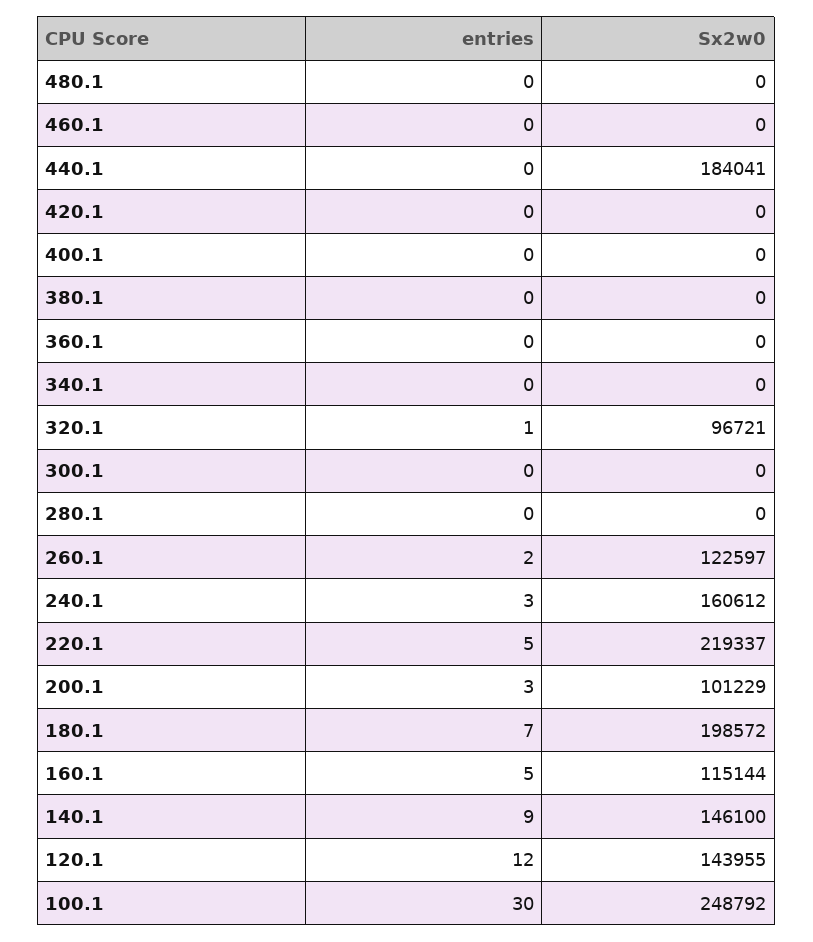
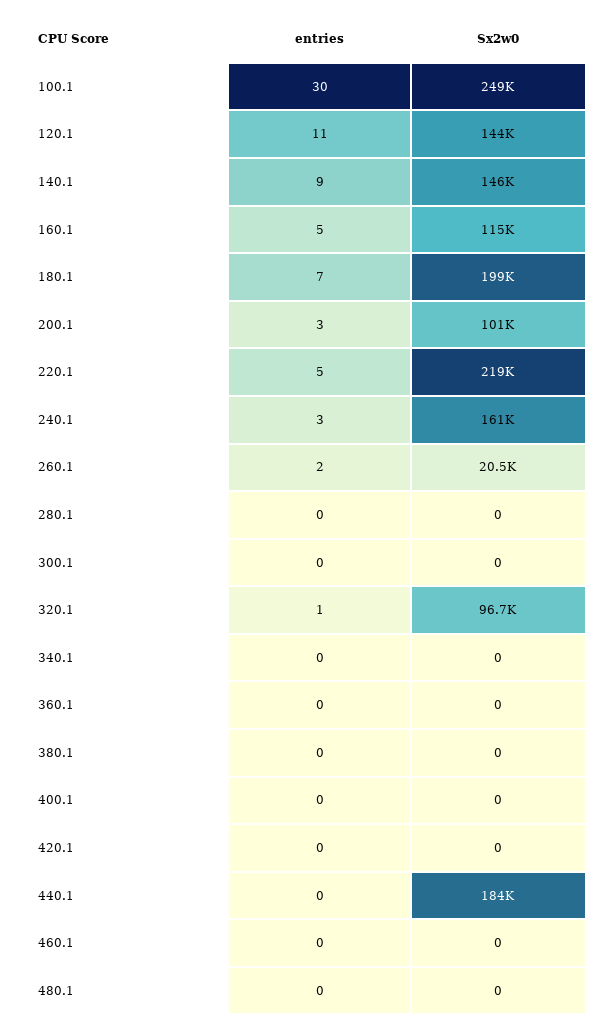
  {
    "entries": {
      "480.1": 0,
      "460.1": 0,
      "440.1": 0,
      "420.1": 0,
      "400.1": 0,
      "380.1": 0,
      "360.1": 0,
      "340.1": 0,
      "320.1": 1,
      "300.1": 0,
      "280.1": 0,
      "260.1": 2,
      "240.1": 3,
      "220.1": 5,
      "200.1": 3,
      "180.1": 7,
      "160.1": 5,
      "140.1": 9,
-     "120.1": 12,
+     "120.1": 11,
      "100.1": 30
    },
    "Sx2w0": {
      "480.1": 0,
      "460.1": 0,
      "440.1": 184041,
      "420.1": 0,
      "400.1": 0,
      "380.1": 0,
      "360.1": 0,
      "340.1": 0,
      "320.1": 96721,
      "300.1": 0,
      "280.1": 0,
-     "260.1": 122597,
+     "260.1": 20500,
      "240.1": 160612,
      "220.1": 219337,
      "200.1": 101229,
      "180.1": 198572,
      "160.1": 115144,
      "140.1": 146100,
      "120.1": 143955,
      "100.1": 248792
    }
  }

